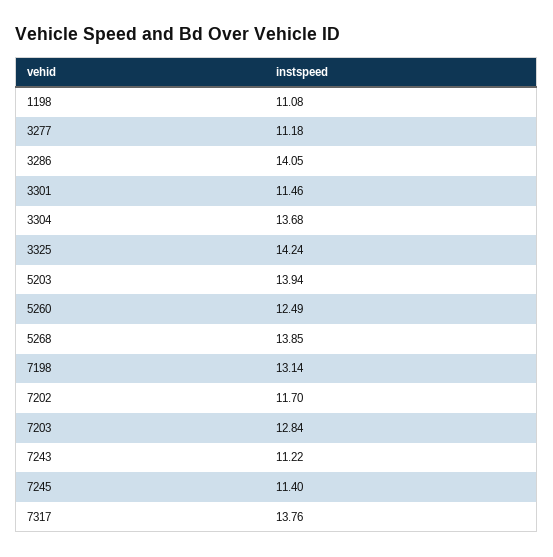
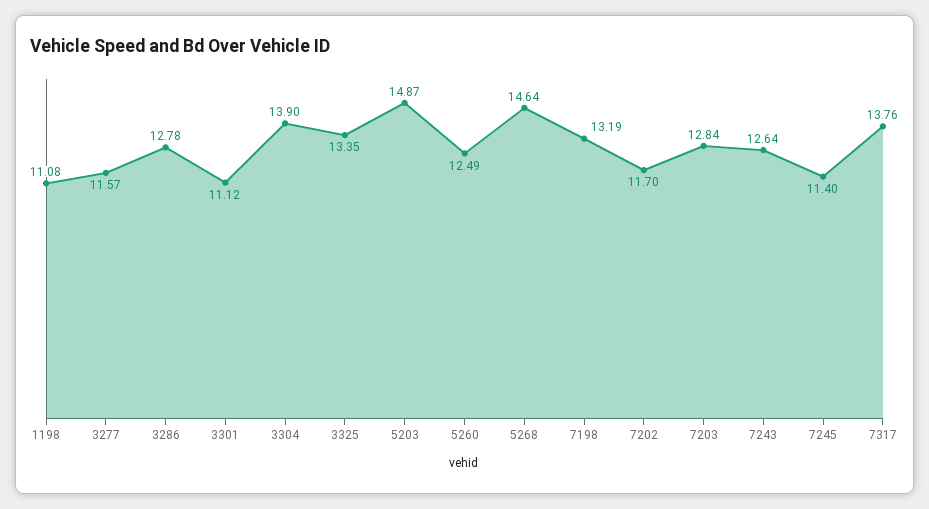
  {
    "1198": 11.08,
-   "3277": 11.18,
+   "3277": 11.57,
-   "3286": 14.05,
+   "3286": 12.78,
-   "3301": 11.46,
+   "3301": 11.12,
-   "3304": 13.68,
+   "3304": 13.9,
-   "3325": 14.24,
+   "3325": 13.35,
-   "5203": 13.94,
+   "5203": 14.87,
    "5260": 12.49,
-   "5268": 13.85,
+   "5268": 14.64,
-   "7198": 13.14,
+   "7198": 13.19,
    "7202": 11.7,
    "7203": 12.84,
-   "7243": 11.22,
+   "7243": 12.64,
    "7245": 11.4,
    "7317": 13.76
  }

